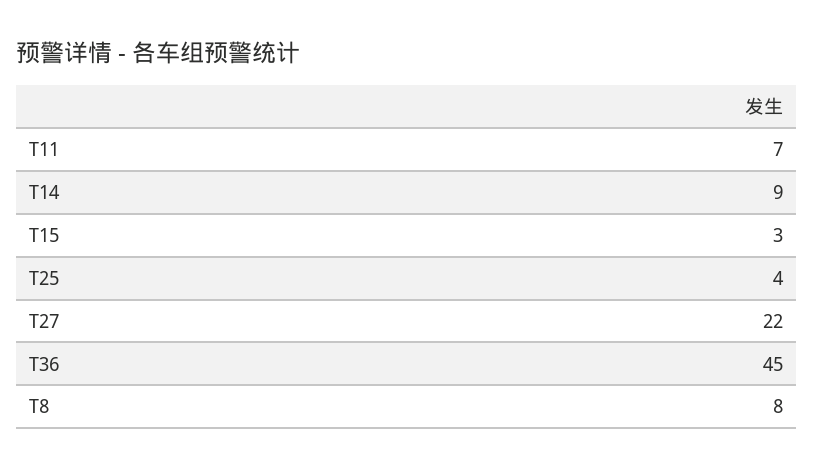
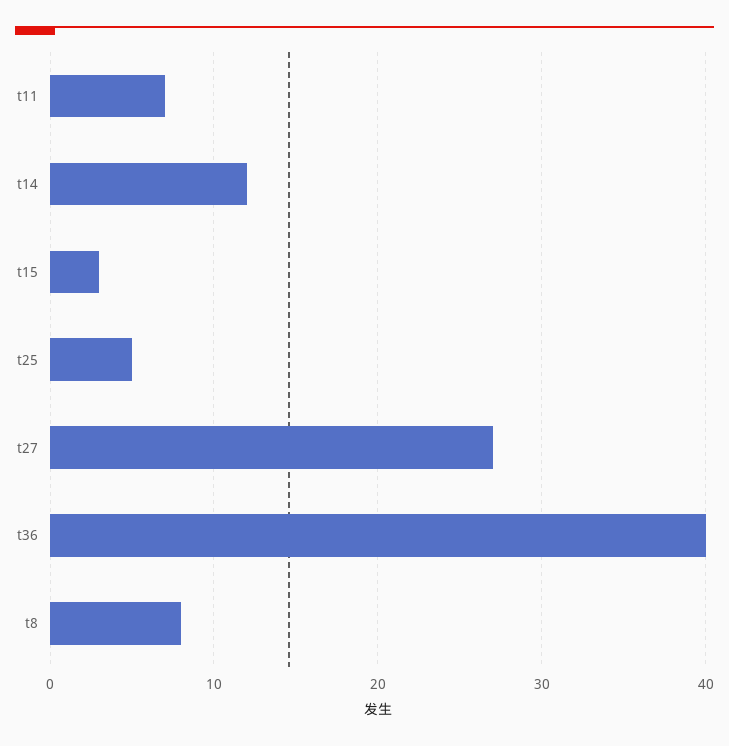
  {
    "T11": 7,
-   "T14": 9,
+   "T14": 12,
    "T15": 3,
-   "T25": 4,
+   "T25": 5,
-   "T27": 22,
+   "T27": 27,
-   "T36": 45,
+   "T36": 40,
    "T8": 8
  }

